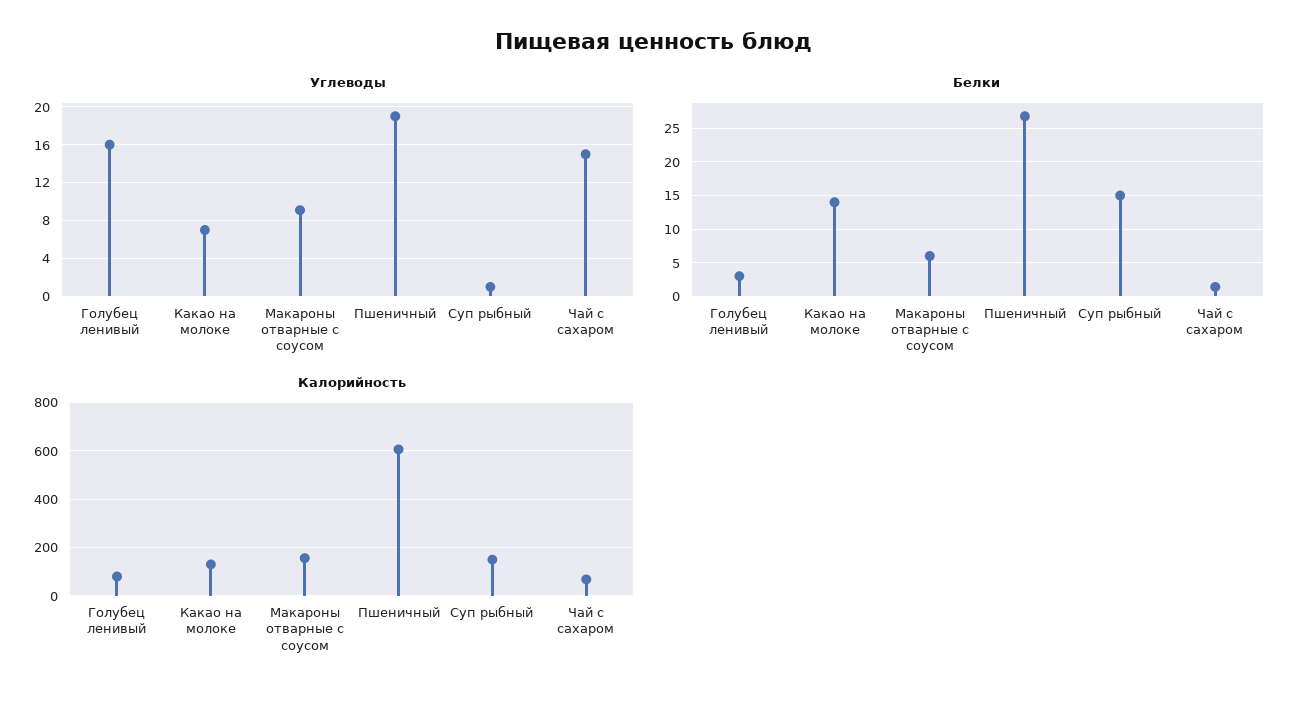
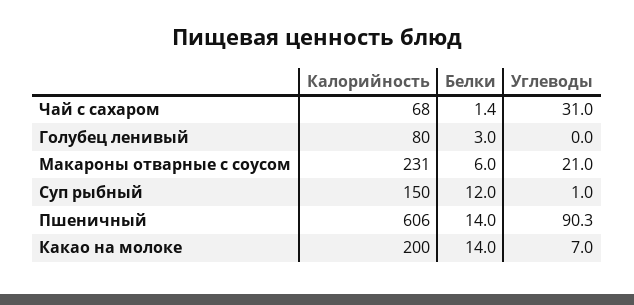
  {
    "Углеводы": {
-     "Голубец ленивый": 16,
+     "Голубец ленивый": 0,
      "Какао на молоке": 7,
-     "Макароны отварные с соусом": 9,
+     "Макароны отварные с соусом": 21,
-     "Пшеничный": 19,
+     "Пшеничный": 90.3,
      "Суп рыбный": 1,
-     "Чай с сахаром": 15
+     "Чай с сахаром": 31
    },
    "Белки": {
      "Голубец ленивый": 3,
      "Какао на молоке": 14,
      "Макароны отварные с соусом": 6,
-     "Пшеничный": 27,
+     "Пшеничный": 14,
-     "Суп рыбный": 15,
+     "Суп рыбный": 12,
      "Чай с сахаром": 1.4
    },
    "Калорийность": {
      "Голубец ленивый": 80,
-     "Какао на молоке": 125,
+     "Какао на молоке": 200,
-     "Макароны отварные с соусом": 150,
+     "Макароны отварные с соусом": 231,
      "Пшеничный": 606,
      "Суп рыбный": 150,
      "Чай с сахаром": 68
    }
  }

